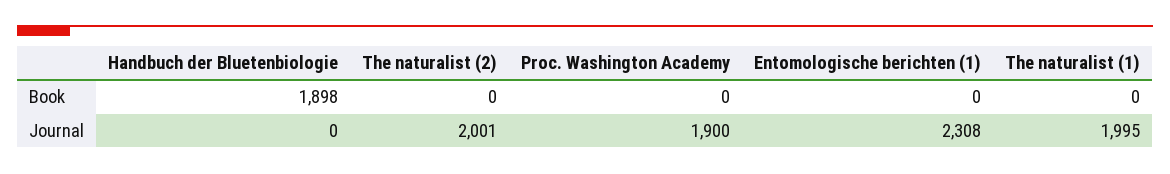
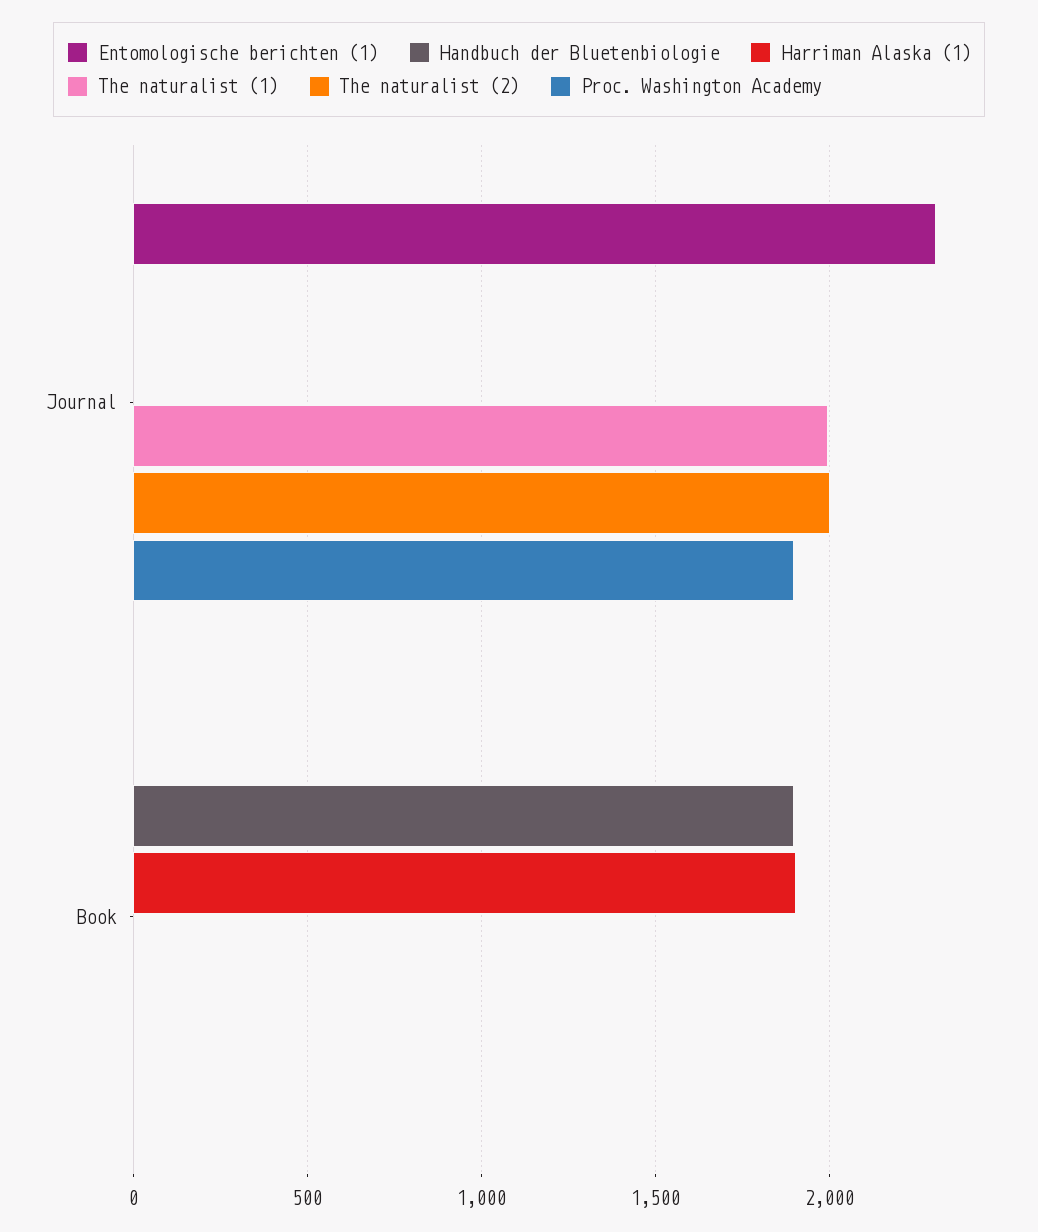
  {
    "Handbuch der Bluetenbiologie": {
      "Book": 1898,
      "Journal": 0
    },
    "The naturalist (2)": {
      "Book": 0,
      "Journal": 2001
    },
    "Proc. Washington Academy": {
      "Book": 0,
      "Journal": 1900
    },
    "Entomologische berichten (1)": {
      "Book": 0,
      "Journal": 2308
    },
    "The naturalist (1)": {
      "Book": 0,
      "Journal": 1995
-   }
+   },
+   "Harriman Alaska (1)": {
+     "Journal": 0,
+     "Book": 1900
+   }
  }

